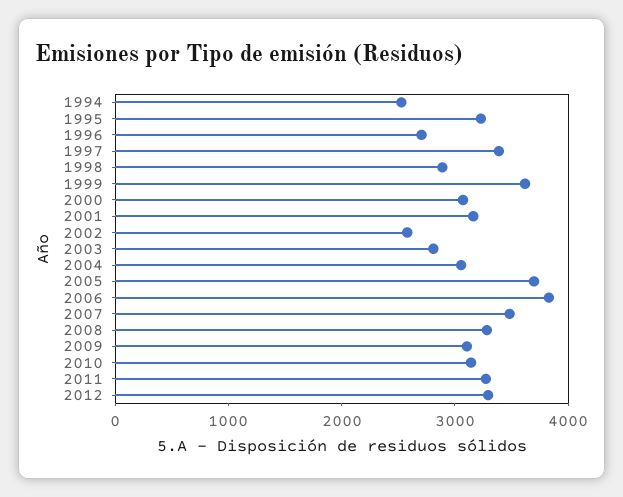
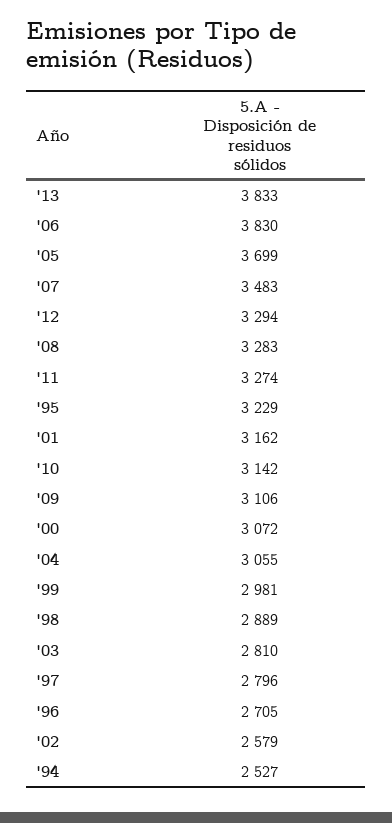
  {
    "1994": 2527,
    "1995": 3229,
    "1996": 2705,
-   "1997": 3400,
+   "1997": 2796,
    "1998": 2889,
-   "1999": 3600,
+   "1999": 2981,
    "2000": 3072,
    "2001": 3162,
    "2002": 2579,
    "2003": 2810,
    "2004": 3055,
    "2005": 3699,
    "2006": 3830,
    "2007": 3483,
    "2008": 3283,
    "2009": 3106,
    "2010": 3142,
    "2011": 3274,
-   "2012": 3294
+   "2012": 3294,
+   "'13": 3833
  }

